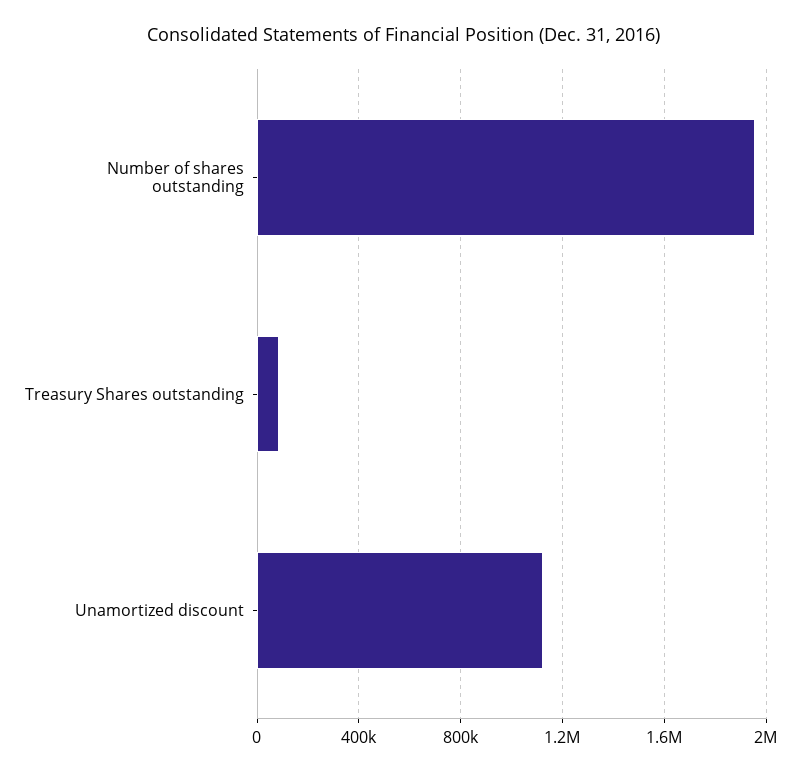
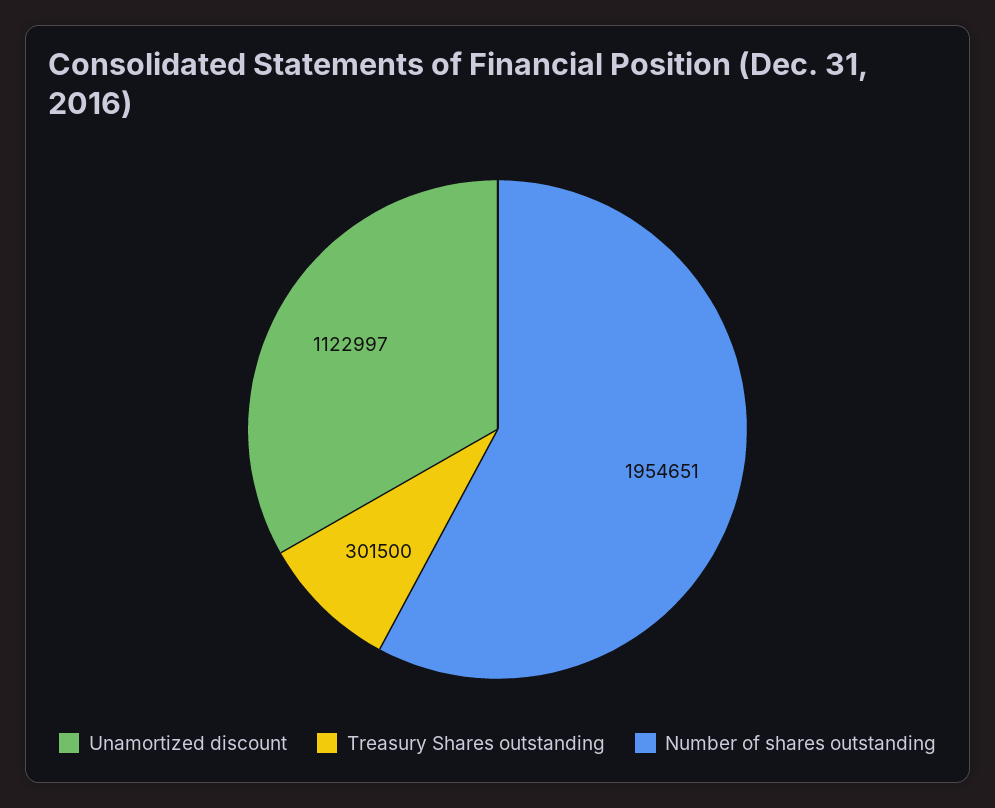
  {
    "Number of shares outstanding": 1954651,
-   "Treasury Shares outstanding": 100000,
+   "Treasury Shares outstanding": 301500,
    "Unamortized discount": 1122997
  }

